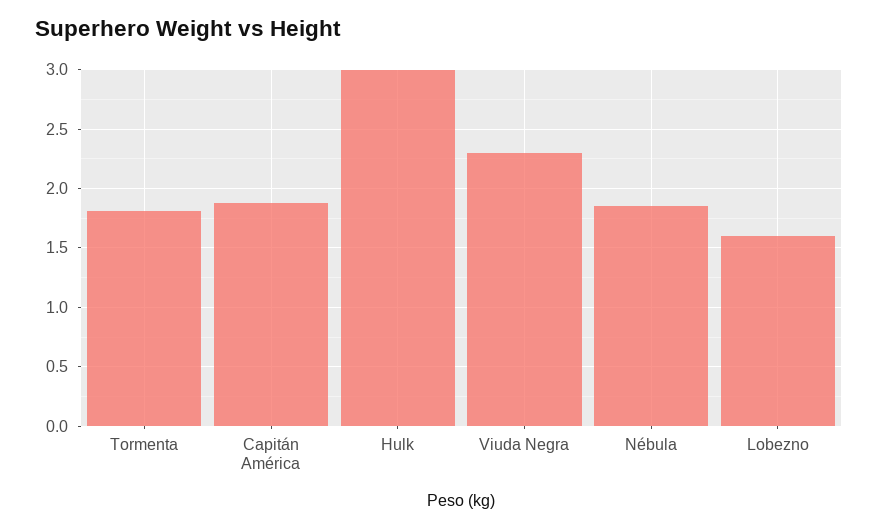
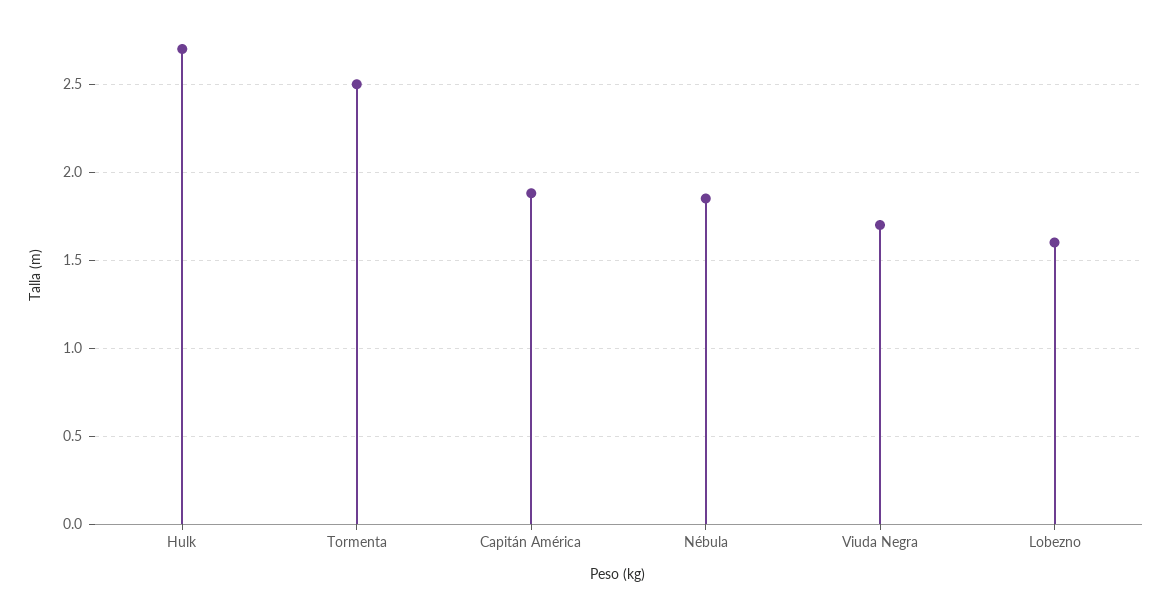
  {
-   "Tormenta": 1.8,
+   "Tormenta": 2.5,
    "Capitán América": 1.9,
-   "Hulk": 3,
+   "Hulk": 2.7,
-   "Viuda Negra": 2.3,
+   "Viuda Negra": 1.7,
    "Nébula": 1.85,
    "Lobezno": 1.6
  }

